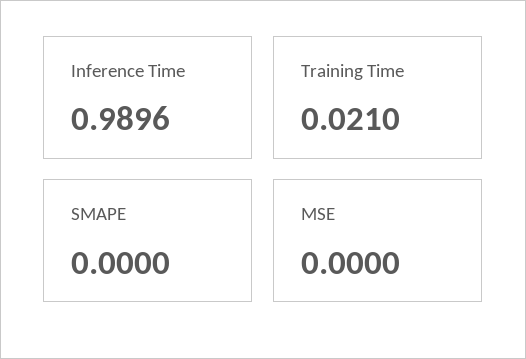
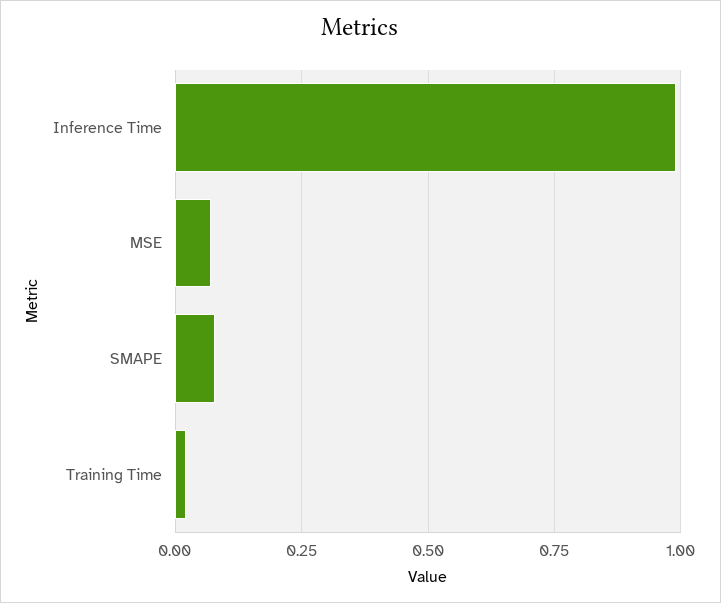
  {
    "Inference Time": 0.9896,
    "Training Time": 0.021,
-   "SMAPE": 0,
+   "SMAPE": 0.075,
-   "MSE": 0
+   "MSE": 0.075
  }

